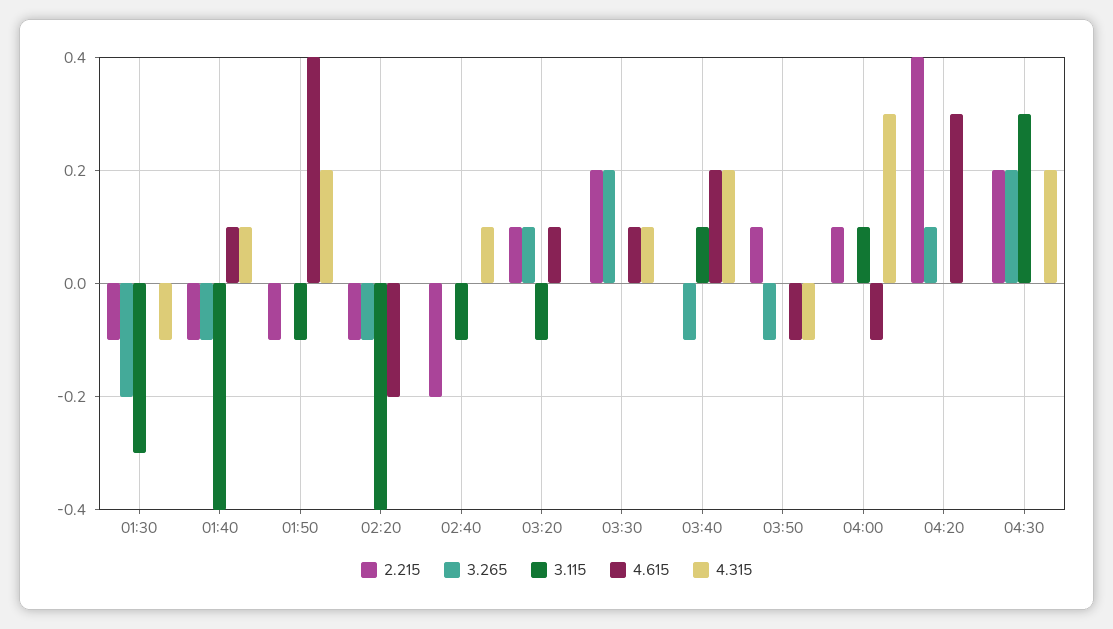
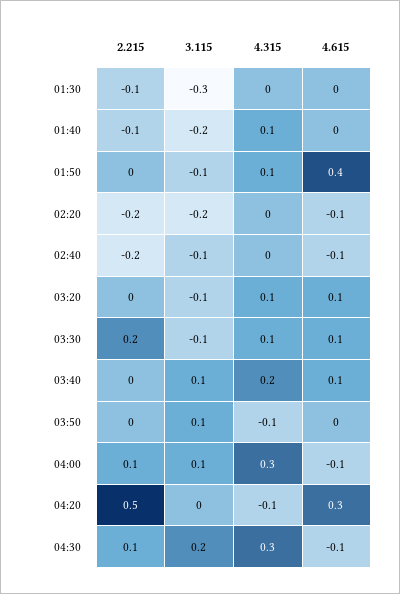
  {
    "2.215": {
      "01:30": -0.1,
      "01:40": -0.1,
-     "01:50": -0.1,
+     "01:50": 0,
-     "02:20": -0.1,
+     "02:20": -0.2,
      "02:40": -0.2,
-     "03:20": 0.1,
+     "03:20": 0,
      "03:30": 0.2,
      "03:40": 0,
-     "03:50": 0.1,
+     "03:50": 0,
      "04:00": 0.1,
-     "04:20": 0.4,
+     "04:20": 0.5,
-     "04:30": 0.2
+     "04:30": 0.1
    },
-   "3.265": {
-     "01:30": -0.2,
-     "01:40": -0.1,
-     "01:50": 0,
-     "02:20": -0.1,
-     "02:40": 0,
-     "03:20": 0.1,
-     "03:30": 0.2,
-     "03:40": -0.1,
-     "03:50": -0.1,
-     "04:00": 0,
-     "04:20": 0.1,
-     "04:30": 0.2
-   },
    "3.115": {
      "01:30": -0.3,
-     "01:40": -0.4,
+     "01:40": -0.2,
      "01:50": -0.1,
-     "02:20": -0.4,
+     "02:20": -0.2,
      "02:40": -0.1,
      "03:20": -0.1,
-     "03:30": 0,
+     "03:30": -0.1,
      "03:40": 0.1,
-     "03:50": 0,
+     "03:50": 0.1,
      "04:00": 0.1,
      "04:20": 0,
-     "04:30": 0.3
+     "04:30": 0.2
    },
    "4.615": {
      "01:30": 0,
-     "01:40": 0.1,
+     "01:40": 0,
      "01:50": 0.4,
-     "02:20": -0.2,
+     "02:20": -0.1,
-     "02:40": 0,
+     "02:40": -0.1,
      "03:20": 0.1,
      "03:30": 0.1,
-     "03:40": 0.2,
+     "03:40": 0.1,
-     "03:50": -0.1,
+     "03:50": 0,
      "04:00": -0.1,
      "04:20": 0.3,
-     "04:30": 0
+     "04:30": -0.1
    },
    "4.315": {
-     "01:30": -0.1,
+     "01:30": 0,
      "01:40": 0.1,
-     "01:50": 0.2,
+     "01:50": 0.1,
      "02:20": 0,
-     "02:40": 0.1,
+     "02:40": 0,
-     "03:20": 0,
+     "03:20": 0.1,
      "03:30": 0.1,
      "03:40": 0.2,
      "03:50": -0.1,
      "04:00": 0.3,
-     "04:20": 0,
+     "04:20": -0.1,
-     "04:30": 0.2
+     "04:30": 0.3
    }
  }

